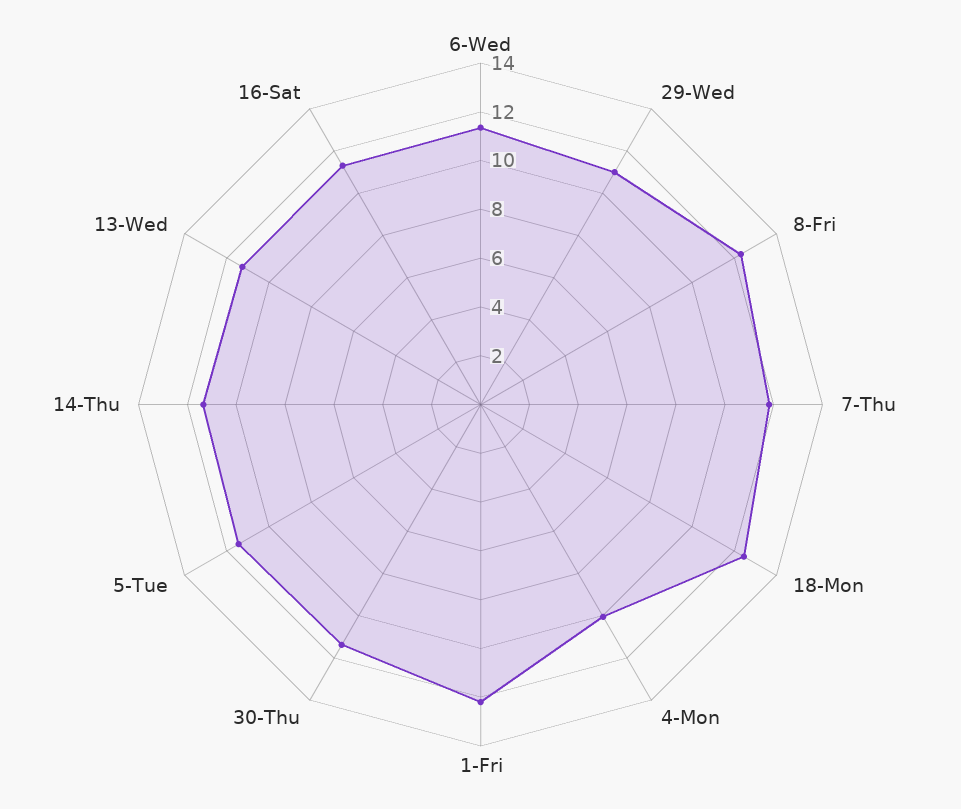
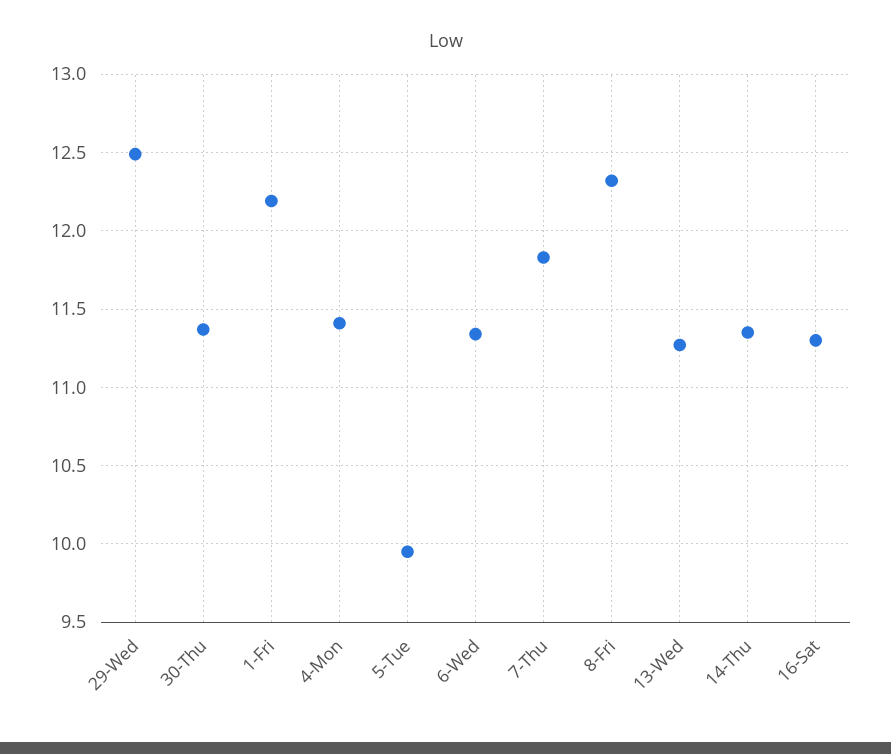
  {
    "6-Wed": 11.35,
-   "29-Wed": 11,
+   "29-Wed": 12.5,
    "8-Fri": 12.3,
    "7-Thu": 11.85,
-   "18-Mon": 12.5,
-   "4-Mon": 10,
+   "4-Mon": 11.4,
    "1-Fri": 12.2,
    "30-Thu": 11.35,
-   "5-Tue": 11.5,
+   "5-Tue": 9.95,
    "14-Thu": 11.35,
    "13-Wed": 11.25,
    "16-Sat": 11.3
  }

